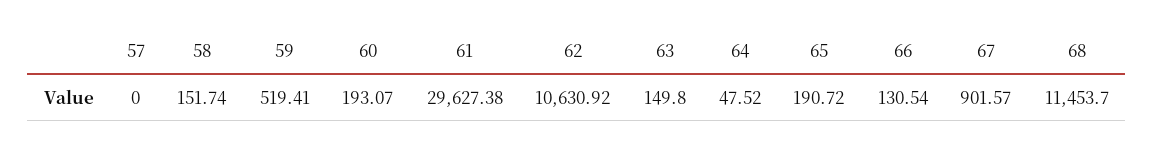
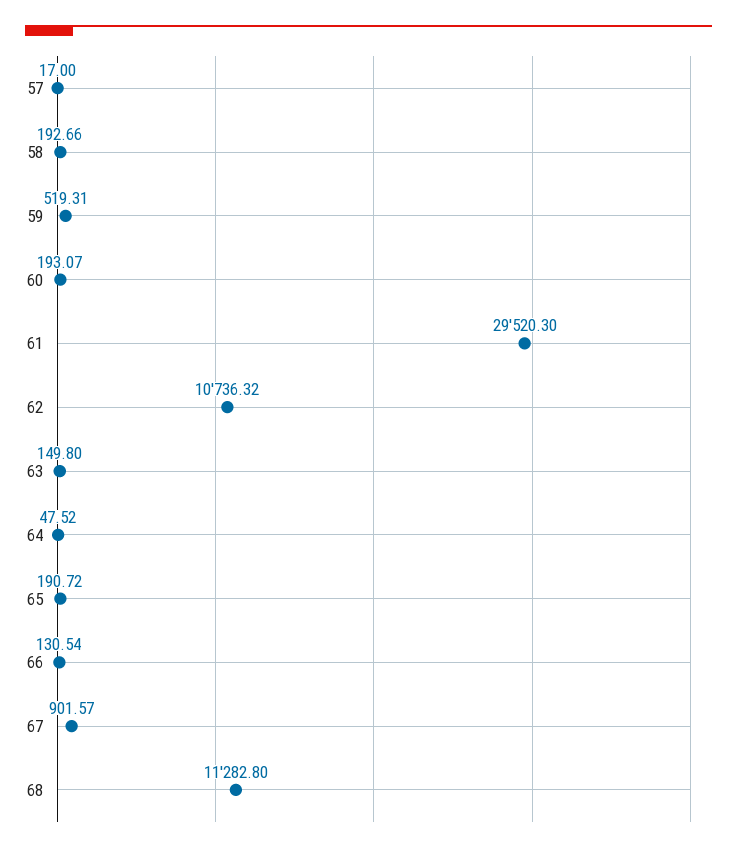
  {
-   "57": 0,
+   "57": 17,
-   "58": 151.74,
+   "58": 192.66,
-   "59": 519.41,
+   "59": 519.31,
    "60": 193.07,
-   "61": 29627.38,
+   "61": 29520.3,
-   "62": 10630.92,
+   "62": 10736.32,
    "63": 149.8,
    "64": 47.52,
    "65": 190.72,
    "66": 130.54,
    "67": 901.57,
-   "68": 11453.7
+   "68": 11282.8
  }

